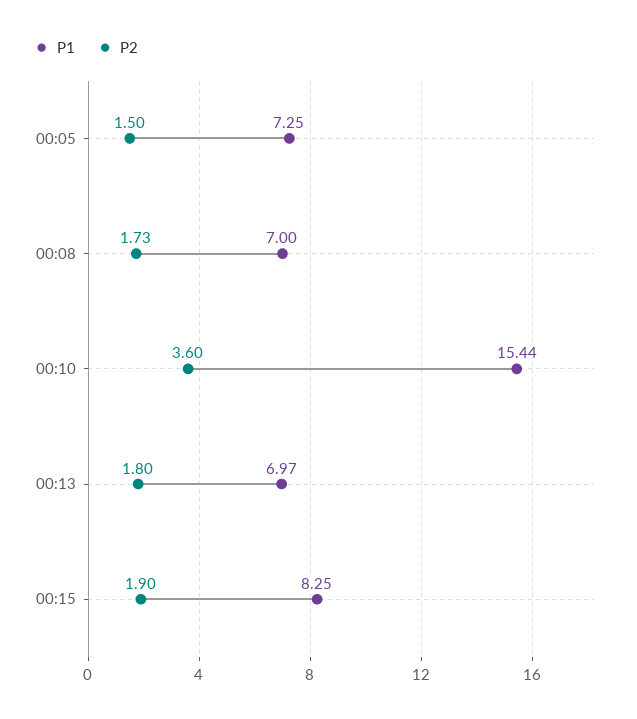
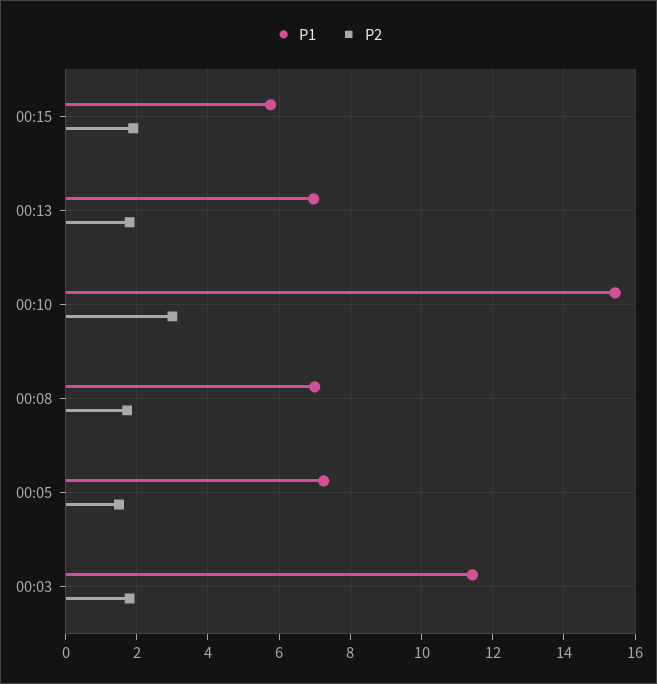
  {
    "P1": {
      "00:05": 7.25,
      "00:08": 7,
      "00:10": 15.44,
      "00:13": 6.97,
-     "00:15": 8.25
+     "00:15": 5.8,
+     "00:03": 11.4
    },
    "P2": {
      "00:05": 1.5,
      "00:08": 1.73,
-     "00:10": 3.6,
+     "00:10": 3,
      "00:13": 1.8,
-     "00:15": 1.9
+     "00:15": 1.9,
+     "00:03": 1.8
    }
  }

